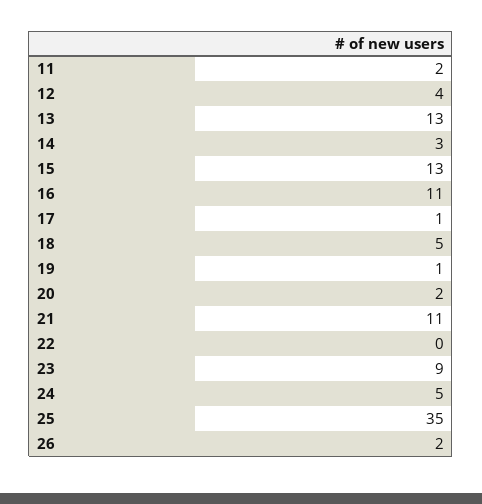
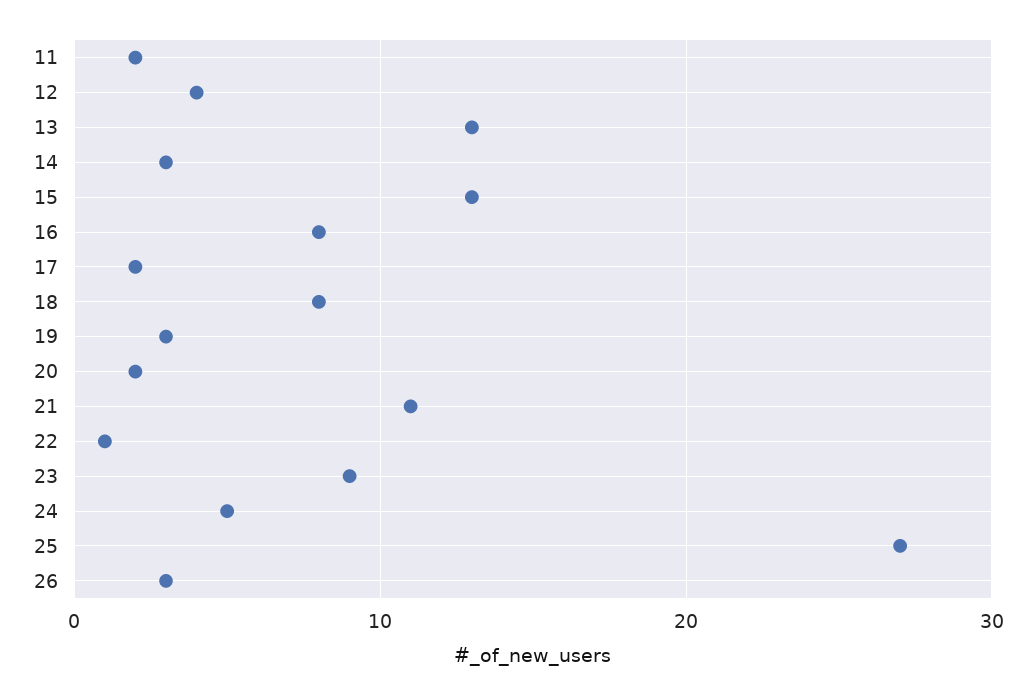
  {
    "11": 2,
    "12": 4,
    "13": 13,
    "14": 3,
    "15": 13,
-   "16": 11,
+   "16": 8,
-   "17": 1,
+   "17": 2,
-   "18": 5,
+   "18": 8,
-   "19": 1,
+   "19": 3,
    "20": 2,
    "21": 11,
-   "22": 0,
+   "22": 1,
    "23": 9,
    "24": 5,
-   "25": 35,
+   "25": 27,
-   "26": 2
+   "26": 3
  }

